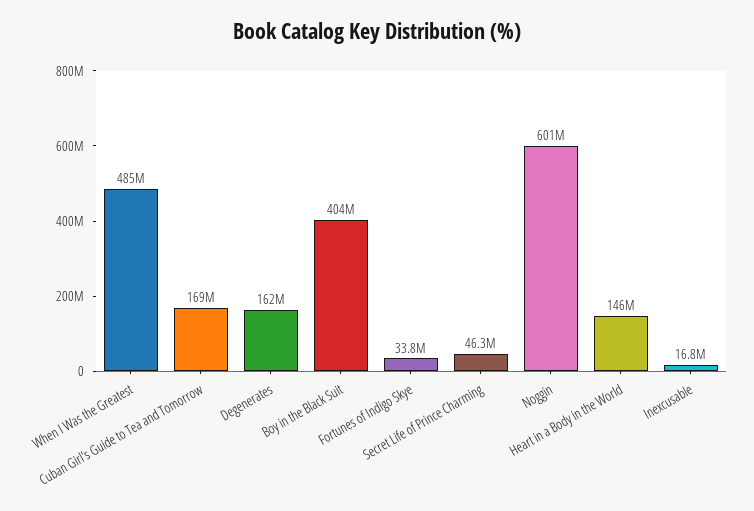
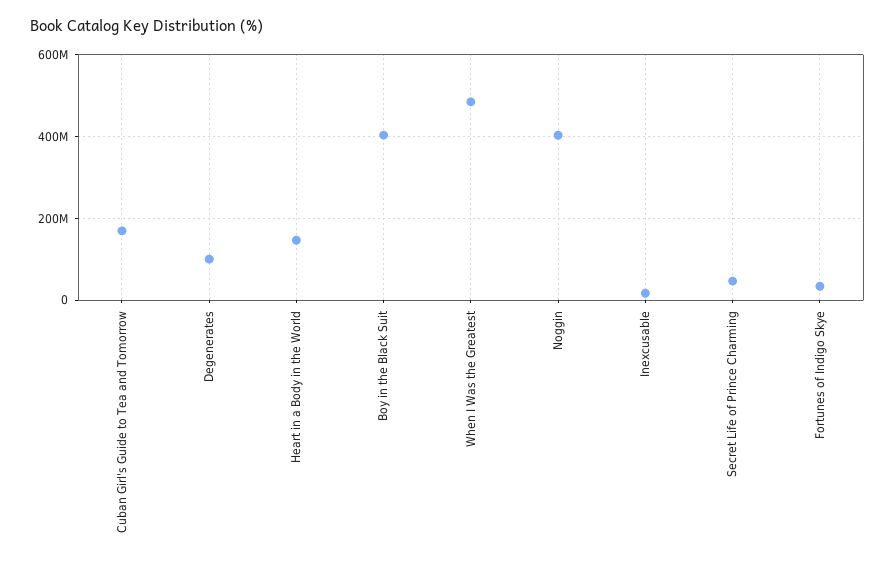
  {
    "When I Was the Greatest": 485000000,
    "Cuban Girl's Guide to Tea and Tomorrow": 169000000,
-   "Degenerates": 162000000,
+   "Degenerates": 100000000,
    "Boy in the Black Suit": 404000000,
    "Fortunes of Indigo Skye": 33800000,
    "Secret Life of Prince Charming": 46300000,
-   "Noggin": 601000000,
+   "Noggin": 400000000,
    "Heart in a Body in the World": 146000000,
    "Inexcusable": 16800000
  }

